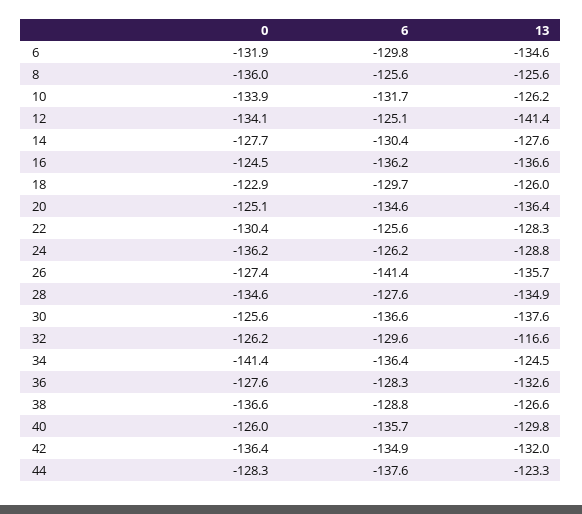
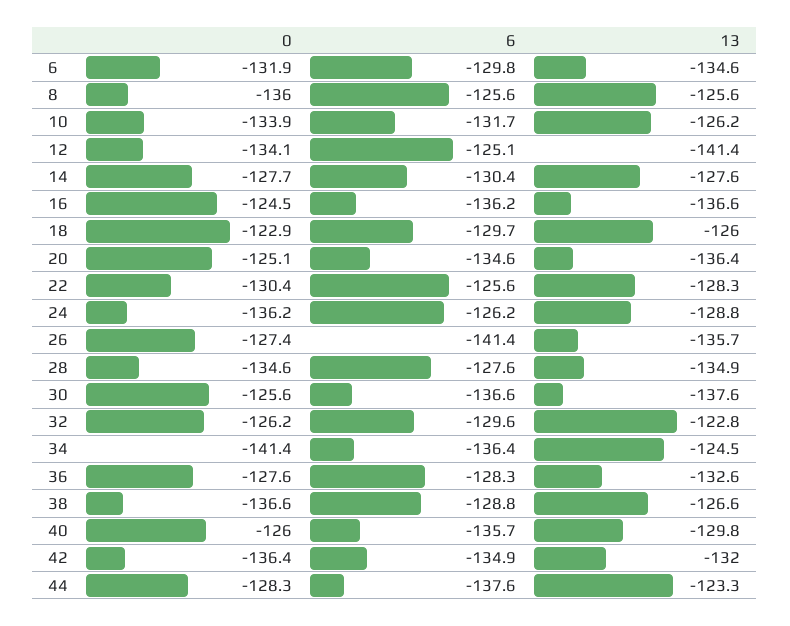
  {
    "0": {
      "6": -131.9,
      "8": -136,
      "10": -133.9,
      "12": -134.1,
      "14": -127.7,
      "16": -124.5,
      "18": -122.9,
      "20": -125.1,
      "22": -130.4,
      "24": -136.2,
      "26": -127.4,
      "28": -134.6,
      "30": -125.6,
      "32": -126.2,
      "34": -141.4,
      "36": -127.6,
      "38": -136.6,
      "40": -126,
      "42": -136.4,
      "44": -128.3
    },
    "6": {
      "6": -129.8,
      "8": -125.6,
      "10": -131.7,
      "12": -125.1,
      "14": -130.4,
      "16": -136.2,
      "18": -129.7,
      "20": -134.6,
      "22": -125.6,
      "24": -126.2,
      "26": -141.4,
      "28": -127.6,
      "30": -136.6,
      "32": -129.6,
      "34": -136.4,
      "36": -128.3,
      "38": -128.8,
      "40": -135.7,
      "42": -134.9,
      "44": -137.6
    },
    "13": {
      "6": -134.6,
      "8": -125.6,
      "10": -126.2,
      "12": -141.4,
      "14": -127.6,
      "16": -136.6,
      "18": -126,
      "20": -136.4,
      "22": -128.3,
      "24": -128.8,
      "26": -135.7,
      "28": -134.9,
      "30": -137.6,
-     "32": -116.6,
+     "32": -122.8,
      "34": -124.5,
      "36": -132.6,
      "38": -126.6,
      "40": -129.8,
      "42": -132,
      "44": -123.3
    }
  }

